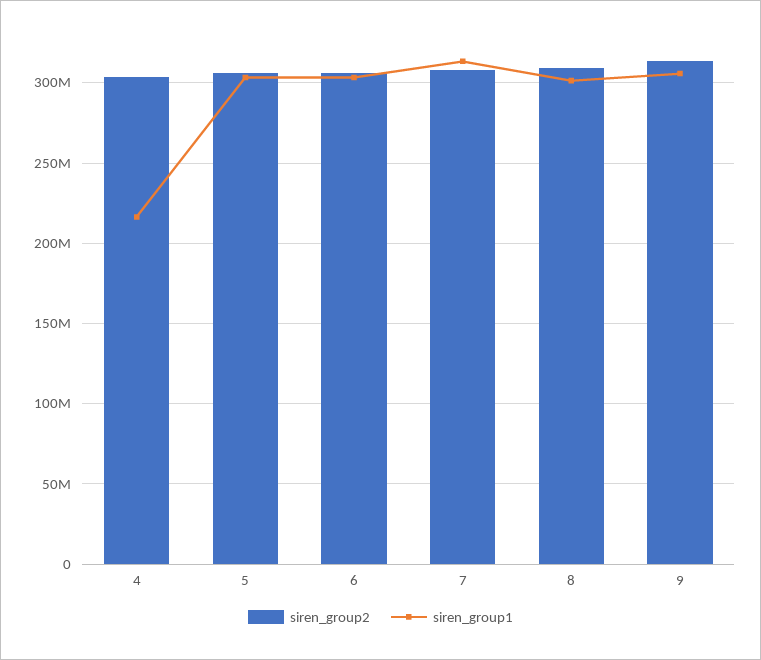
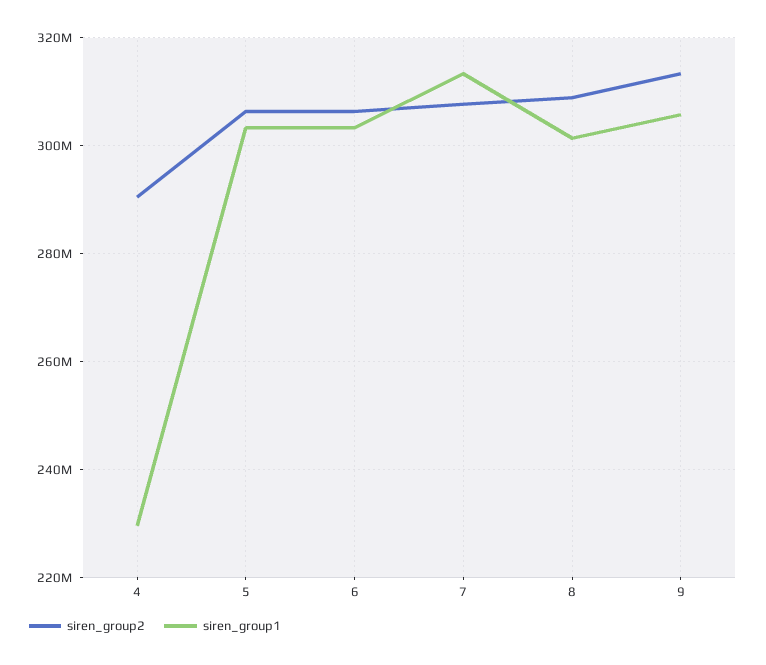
  {
    "siren_group2": {
-     "4": 305000000,
+     "4": 290000000,
      "5": 306000000,
      "6": 306000000,
      "7": 308000000,
      "8": 308000000,
      "9": 314000000
    },
    "siren_group1": {
-     "4": 215000000,
+     "4": 230000000,
      "5": 304000000,
      "6": 304000000,
      "7": 314000000,
      "8": 302000000,
      "9": 306000000
    }
  }

